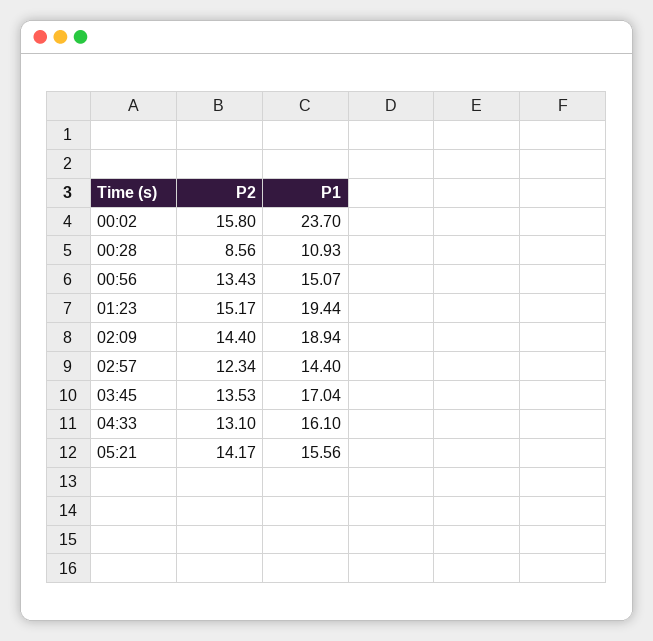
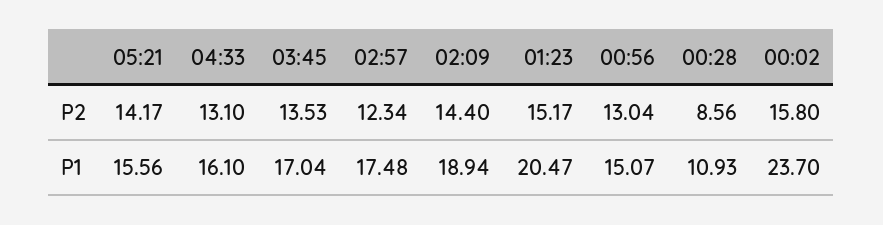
  {
    "P2": {
      "00:02": 15.8,
      "00:28": 8.56,
-     "00:56": 13.43,
+     "00:56": 13.04,
      "01:23": 15.17,
      "02:09": 14.4,
      "02:57": 12.34,
      "03:45": 13.53,
      "04:33": 13.1,
      "05:21": 14.17
    },
    "P1": {
      "00:02": 23.7,
      "00:28": 10.93,
      "00:56": 15.07,
-     "01:23": 19.44,
+     "01:23": 20.47,
      "02:09": 18.94,
-     "02:57": 14.4,
+     "02:57": 17.48,
      "03:45": 17.04,
      "04:33": 16.1,
      "05:21": 15.56
    }
  }

